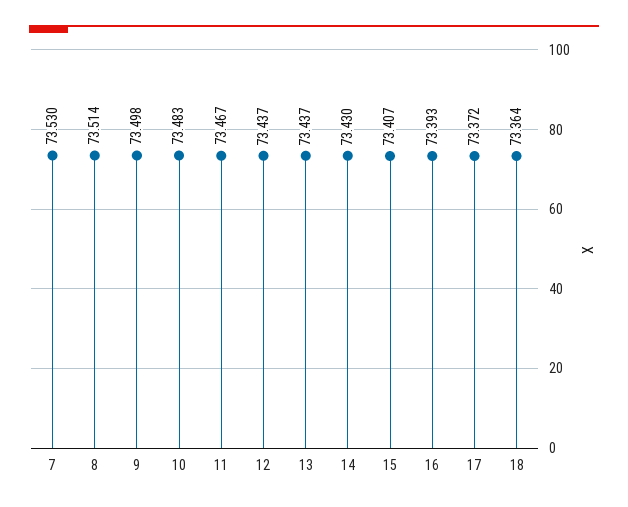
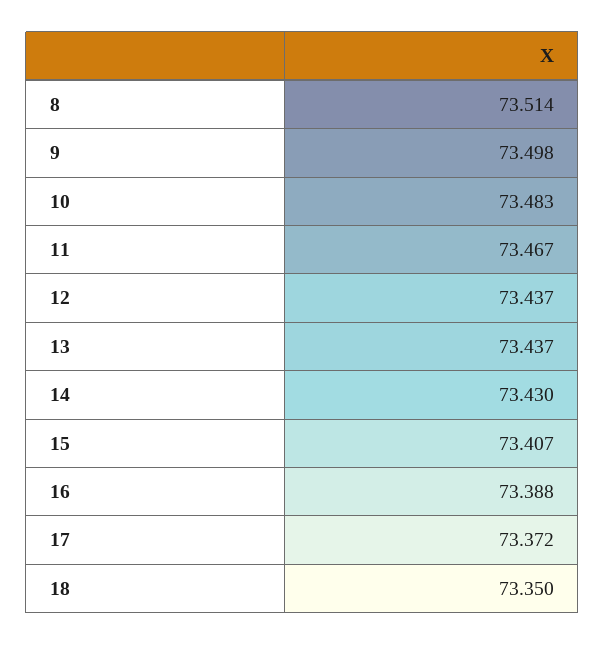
  {
-   "7": 73.53,
    "8": 73.514,
    "9": 73.498,
    "10": 73.483,
    "11": 73.467,
    "12": 73.437,
    "13": 73.437,
    "14": 73.43,
    "15": 73.407,
-   "16": 73.393,
+   "16": 73.388,
    "17": 73.372,
-   "18": 73.364
+   "18": 73.35
  }

